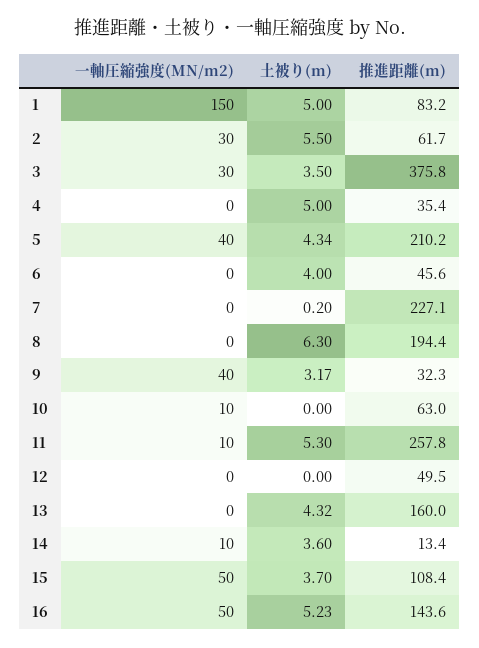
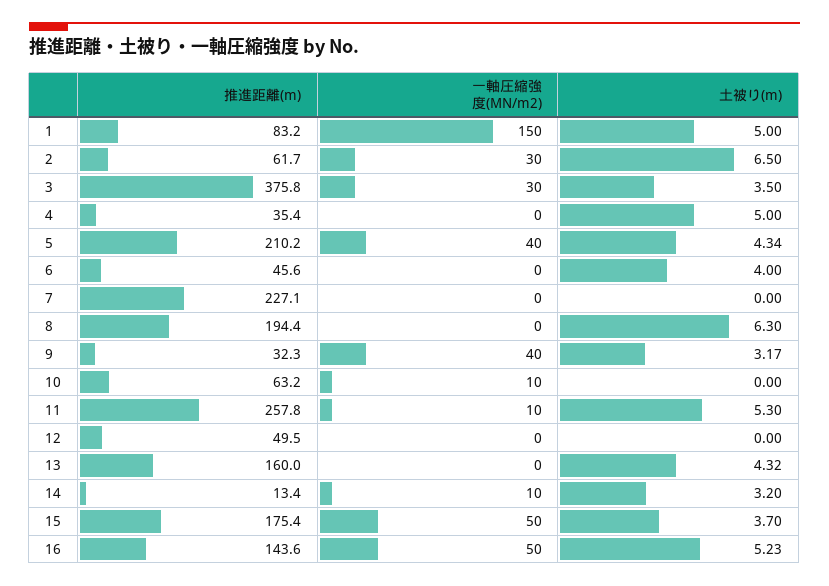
  {
    "一軸圧縮強度(MN/m2)": {
      "1": 150,
      "2": 30,
      "3": 30,
      "4": 0,
      "5": 40,
      "6": 0,
      "7": 0,
      "8": 0,
      "9": 40,
      "10": 10,
      "11": 10,
      "12": 0,
      "13": 0,
      "14": 10,
      "15": 50,
      "16": 50
    },
    "土被り(m)": {
      "1": 5,
-     "2": 5.5,
+     "2": 6.5,
      "3": 3.5,
      "4": 5,
      "5": 4.34,
      "6": 4,
-     "7": 0.2,
+     "7": 0,
      "8": 6.3,
      "9": 3.17,
      "10": 0,
      "11": 5.3,
      "12": 0,
      "13": 4.32,
-     "14": 3.6,
+     "14": 3.2,
      "15": 3.7,
      "16": 5.23
    },
    "推進距離(m)": {
      "1": 83.2,
      "2": 61.7,
      "3": 375.8,
      "4": 35.4,
      "5": 210.2,
      "6": 45.6,
      "7": 227.1,
      "8": 194.4,
      "9": 32.3,
-     "10": 63,
+     "10": 63.2,
      "11": 257.8,
      "12": 49.5,
      "13": 160,
      "14": 13.4,
-     "15": 108.4,
+     "15": 175.4,
      "16": 143.6
    }
  }

